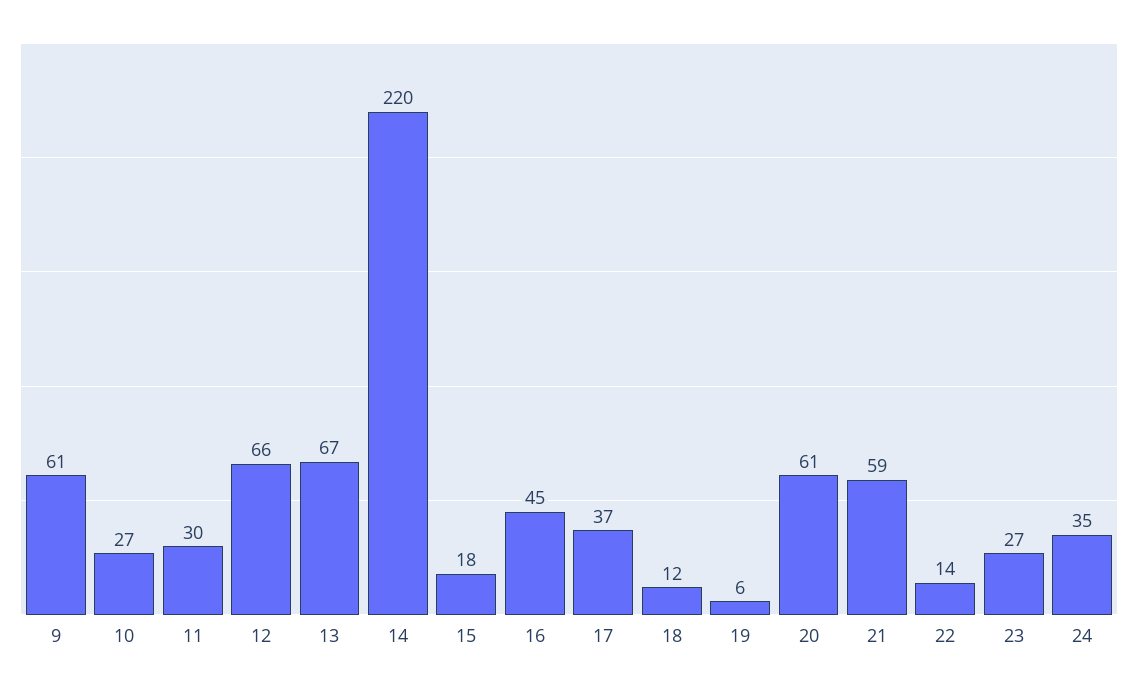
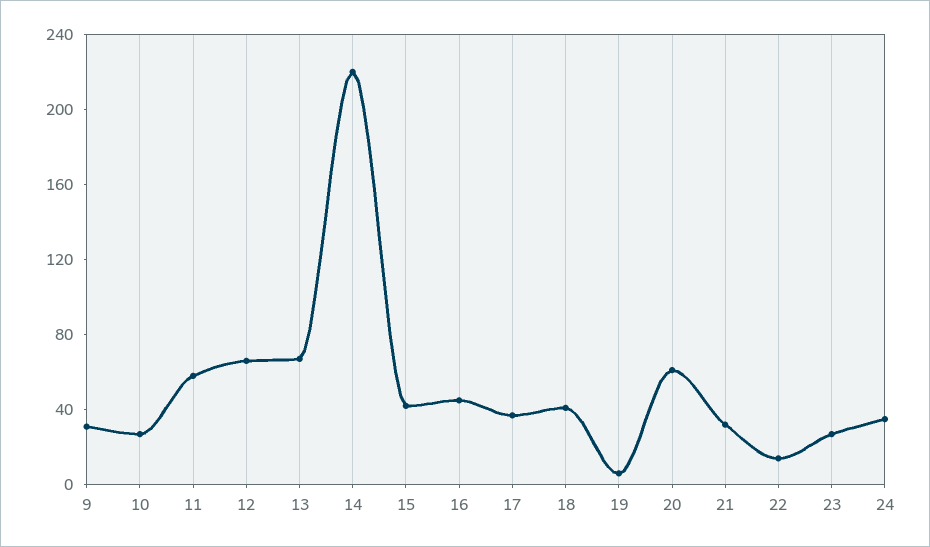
  {
-   "9": 61,
+   "9": 30,
    "10": 27,
-   "11": 30,
+   "11": 60,
    "12": 66,
    "13": 67,
    "14": 220,
-   "15": 18,
+   "15": 40,
    "16": 45,
    "17": 37,
-   "18": 12,
+   "18": 40,
    "19": 6,
    "20": 61,
-   "21": 59,
+   "21": 30,
    "22": 14,
    "23": 27,
    "24": 35
  }

